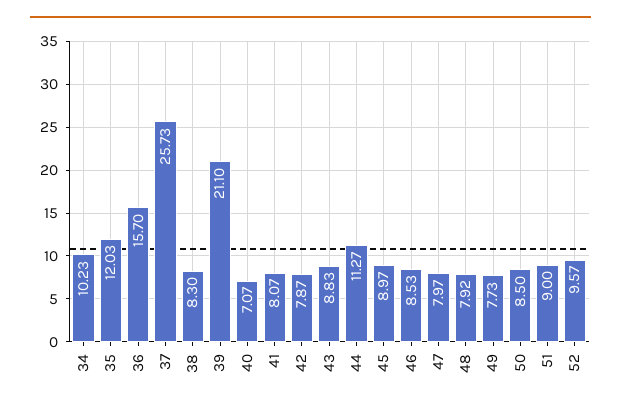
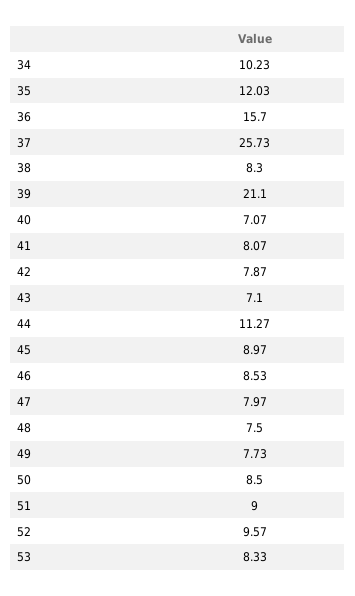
  {
    "34": 10.23,
    "35": 12.03,
    "36": 15.7,
    "37": 25.73,
    "38": 8.3,
    "39": 21.1,
    "40": 7.07,
    "41": 8.07,
    "42": 7.87,
-   "43": 8.83,
+   "43": 7.1,
    "44": 11.27,
    "45": 8.97,
    "46": 8.53,
    "47": 7.97,
-   "48": 7.92,
+   "48": 7.5,
    "49": 7.73,
    "50": 8.5,
    "51": 9,
-   "52": 9.57
+   "52": 9.57,
+   "53": 8.33
  }

